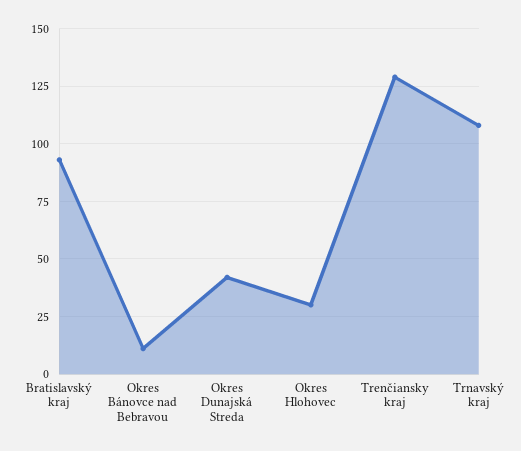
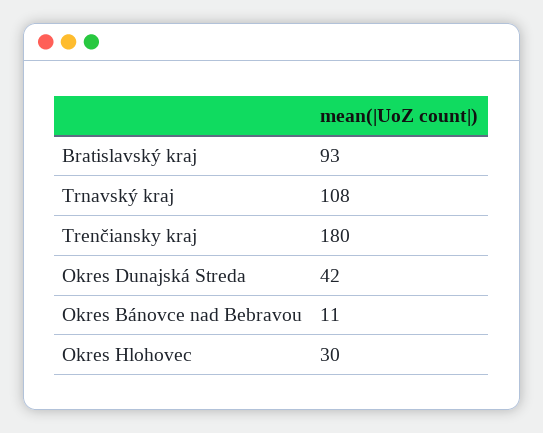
  {
    "Bratislavský kraj": 93,
    "Okres Bánovce nad Bebravou": 11,
    "Okres Dunajská Streda": 42,
    "Okres Hlohovec": 30,
-   "Trenčiansky kraj": 130,
+   "Trenčiansky kraj": 180,
    "Trnavský kraj": 108
  }

